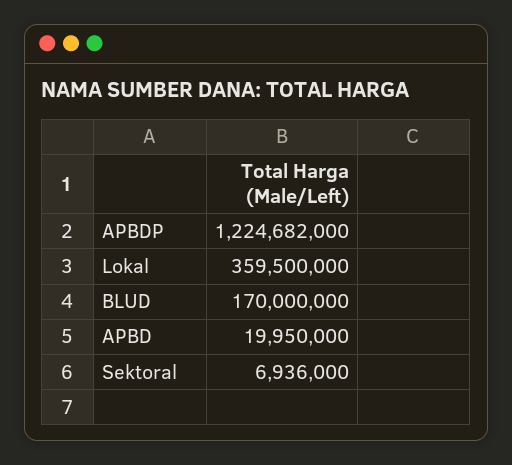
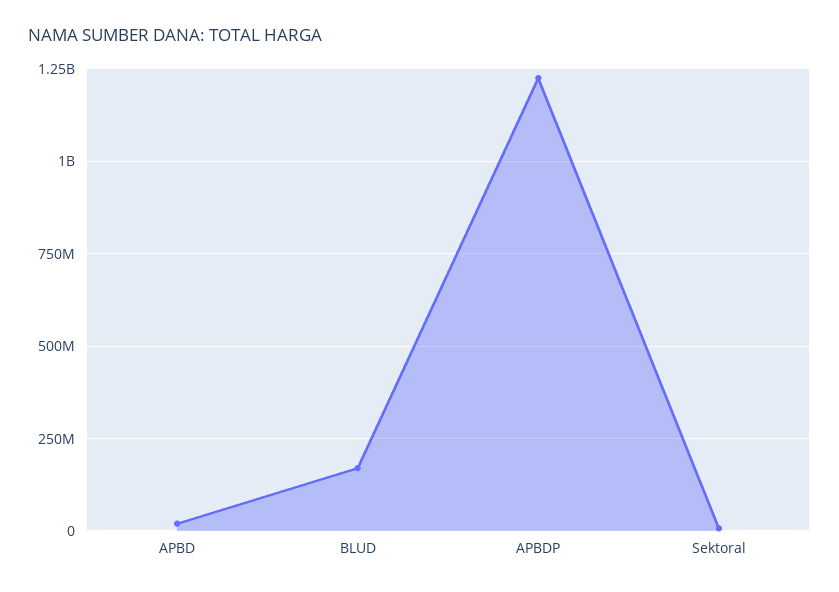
  {
    "APBDP": 1224682000,
-   "Lokal": 359500000,
    "BLUD": 170000000,
    "APBD": 19950000,
    "Sektoral": 6936000
  }

